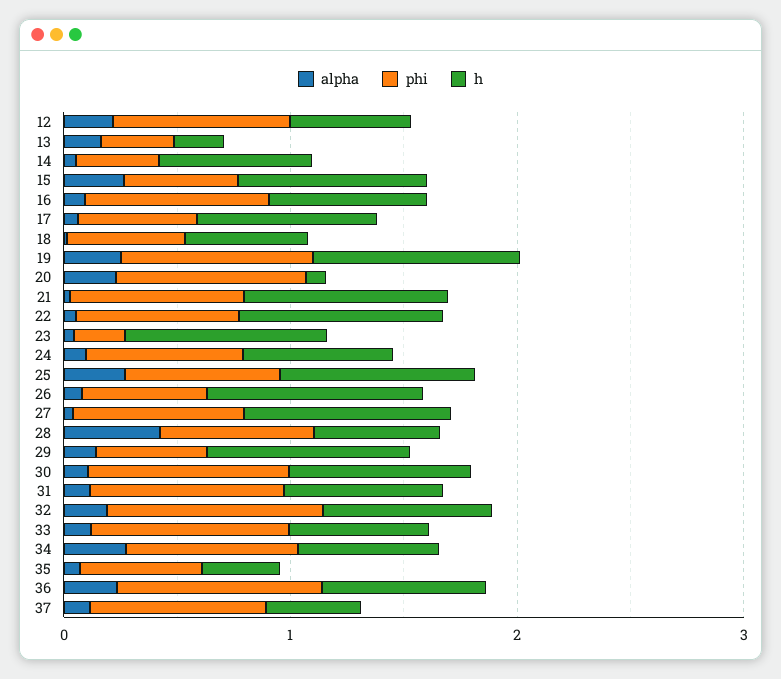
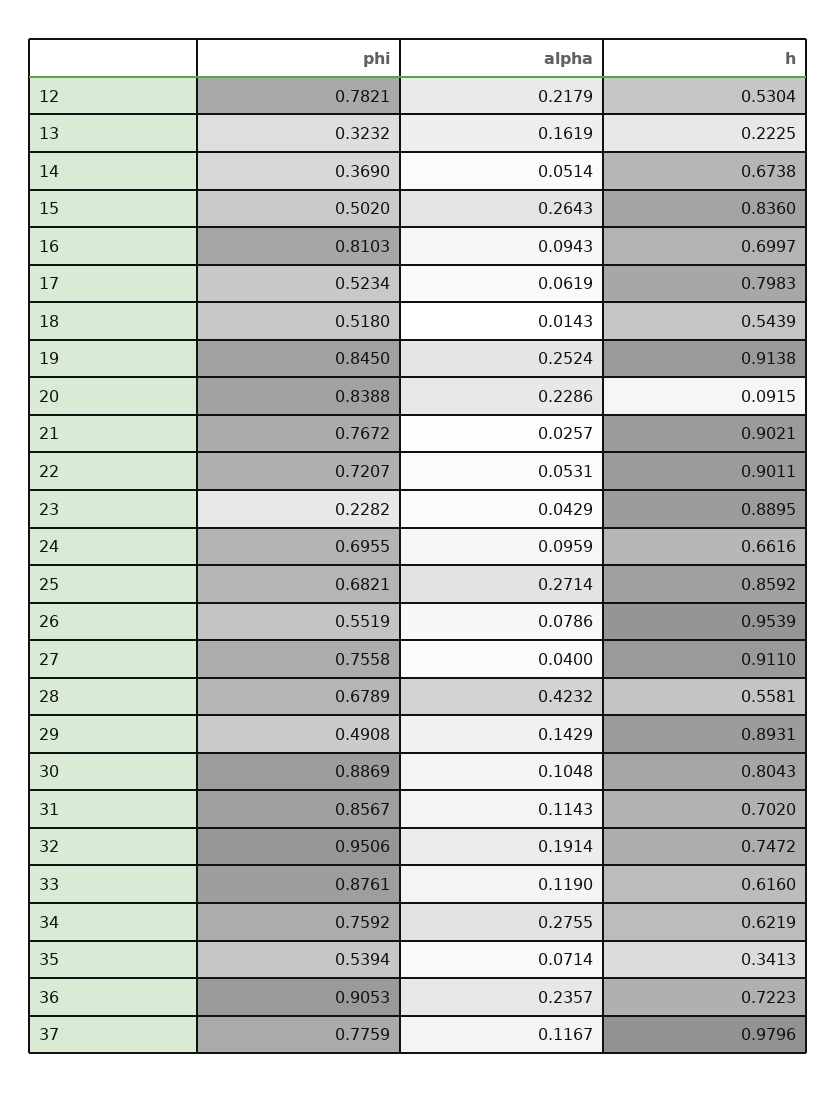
  {
    "alpha": {
      "12": 0.2179,
      "13": 0.1619,
      "14": 0.0514,
      "15": 0.2643,
      "16": 0.0943,
      "17": 0.0619,
      "18": 0.0143,
      "19": 0.2524,
      "20": 0.2286,
      "21": 0.0257,
      "22": 0.0531,
      "23": 0.0429,
      "24": 0.0959,
      "25": 0.2714,
      "26": 0.0786,
      "27": 0.04,
      "28": 0.4232,
      "29": 0.1429,
      "30": 0.1048,
      "31": 0.1143,
      "32": 0.1914,
      "33": 0.119,
      "34": 0.2755,
      "35": 0.0714,
      "36": 0.2357,
      "37": 0.1167
    },
    "phi": {
      "12": 0.7821,
      "13": 0.3232,
      "14": 0.369,
      "15": 0.502,
      "16": 0.8103,
      "17": 0.5234,
      "18": 0.518,
      "19": 0.845,
      "20": 0.8388,
      "21": 0.7672,
      "22": 0.7207,
      "23": 0.2282,
      "24": 0.6955,
      "25": 0.6821,
      "26": 0.5519,
      "27": 0.7558,
      "28": 0.6789,
      "29": 0.4908,
      "30": 0.8869,
      "31": 0.8567,
      "32": 0.9506,
      "33": 0.8761,
      "34": 0.7592,
      "35": 0.5394,
      "36": 0.9053,
      "37": 0.7759
    },
    "h": {
      "12": 0.5304,
      "13": 0.2225,
      "14": 0.6738,
      "15": 0.836,
      "16": 0.6997,
      "17": 0.7983,
      "18": 0.5439,
      "19": 0.9138,
      "20": 0.0915,
      "21": 0.9021,
      "22": 0.9011,
      "23": 0.8895,
      "24": 0.6616,
      "25": 0.8592,
      "26": 0.9539,
      "27": 0.911,
      "28": 0.5581,
      "29": 0.8931,
      "30": 0.8043,
      "31": 0.702,
      "32": 0.7472,
      "33": 0.616,
      "34": 0.6219,
      "35": 0.3413,
      "36": 0.7223,
-     "37": 0.4
+     "37": 0.9796
    }
  }

